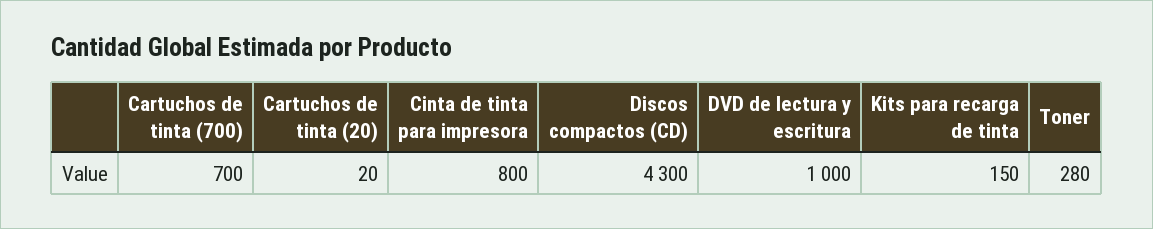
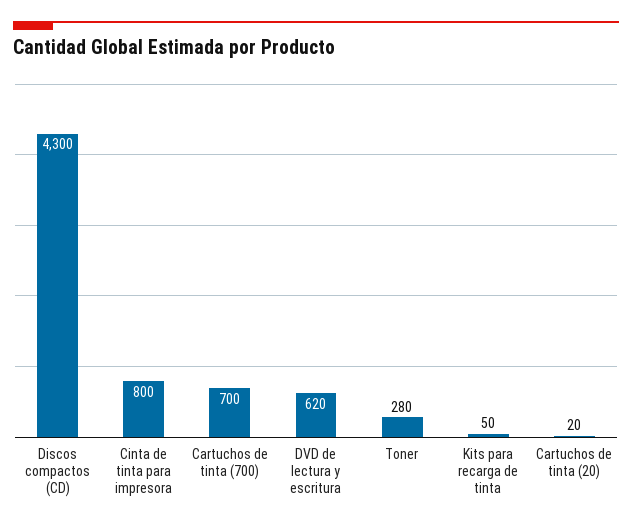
  {
    "Cartuchos de tinta (700)": 700,
    "Cartuchos de tinta (20)": 20,
    "Cinta de tinta para impresora": 800,
    "Discos compactos (CD)": 4300,
-   "DVD de lectura y escritura": 1000,
+   "DVD de lectura y escritura": 620,
-   "Kits para recarga de tinta": 150,
+   "Kits para recarga de tinta": 50,
    "Toner": 280
  }

